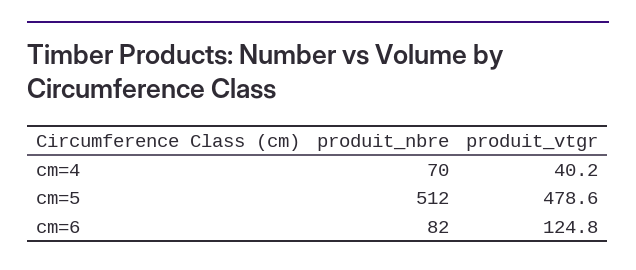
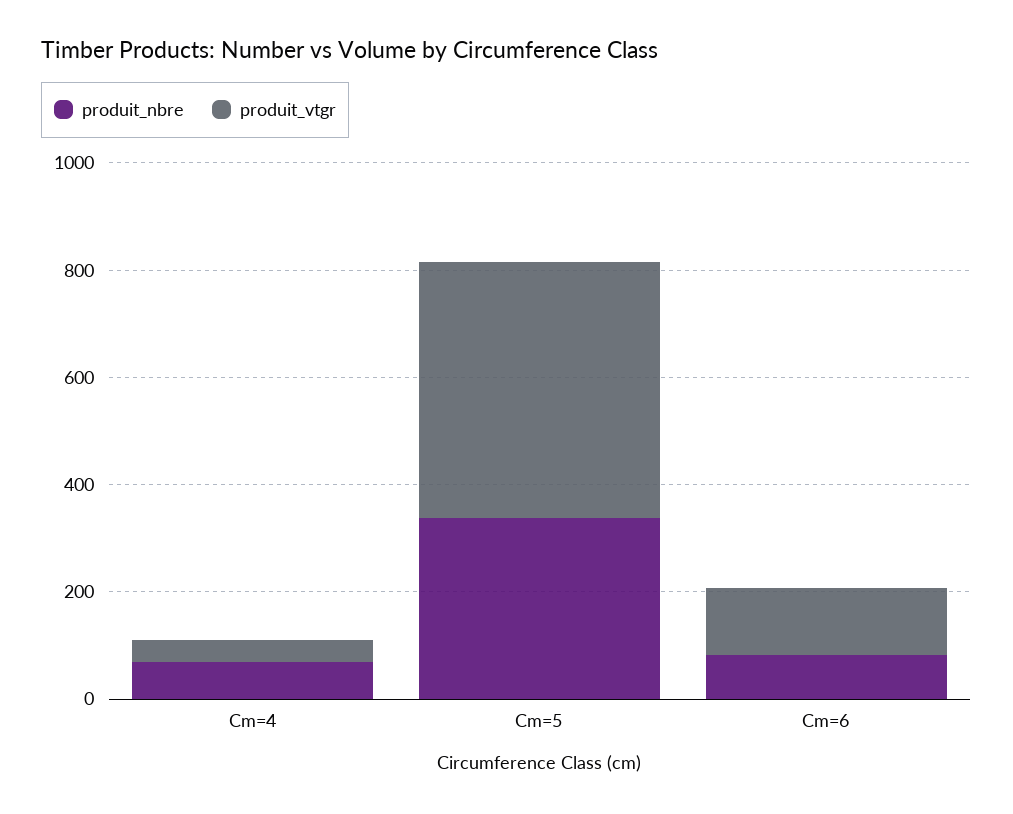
  {
    "produit_nbre": {
      "cm=4": 70,
-     "cm=5": 512,
+     "cm=5": 350,
      "cm=6": 82
    },
    "produit_vtgr": {
      "cm=4": 40.2,
      "cm=5": 478.6,
      "cm=6": 124.8
    }
  }

